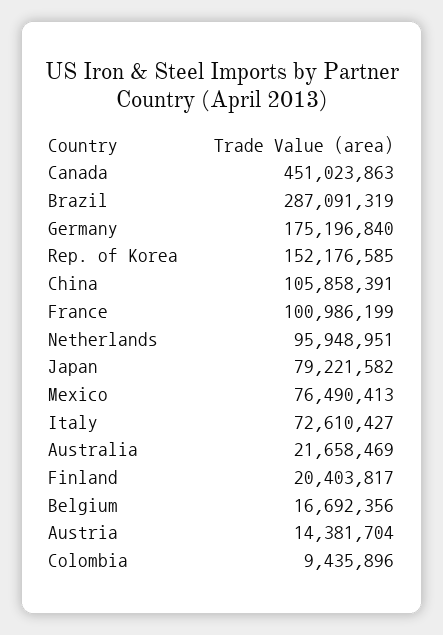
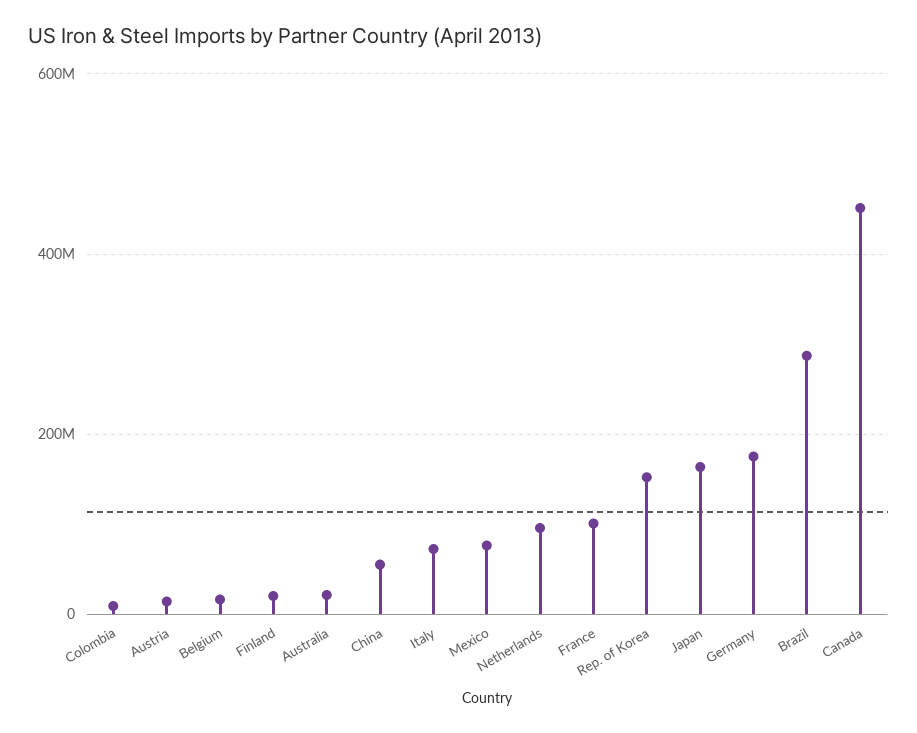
  {
    "Canada": 451023863,
    "Brazil": 287091319,
    "Germany": 175196840,
    "Rep. of Korea": 152176585,
-   "China": 105858391,
+   "China": 60000000,
    "France": 100986199,
    "Netherlands": 95948951,
-   "Japan": 79221582,
+   "Japan": 160000000,
    "Mexico": 76490413,
    "Italy": 72610427,
    "Australia": 21658469,
    "Finland": 20403817,
    "Belgium": 16692356,
    "Austria": 14381704,
    "Colombia": 9435896
  }

